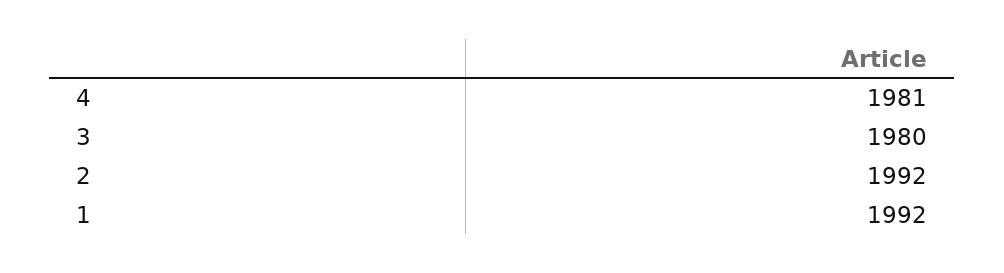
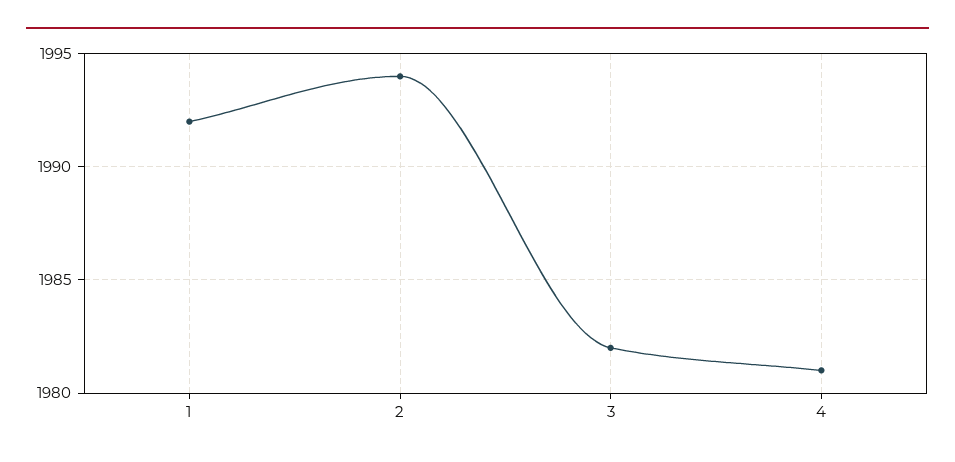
  {
    "4": 1981,
-   "3": 1980,
+   "3": 1982,
-   "2": 1992,
+   "2": 1994,
    "1": 1992
  }

